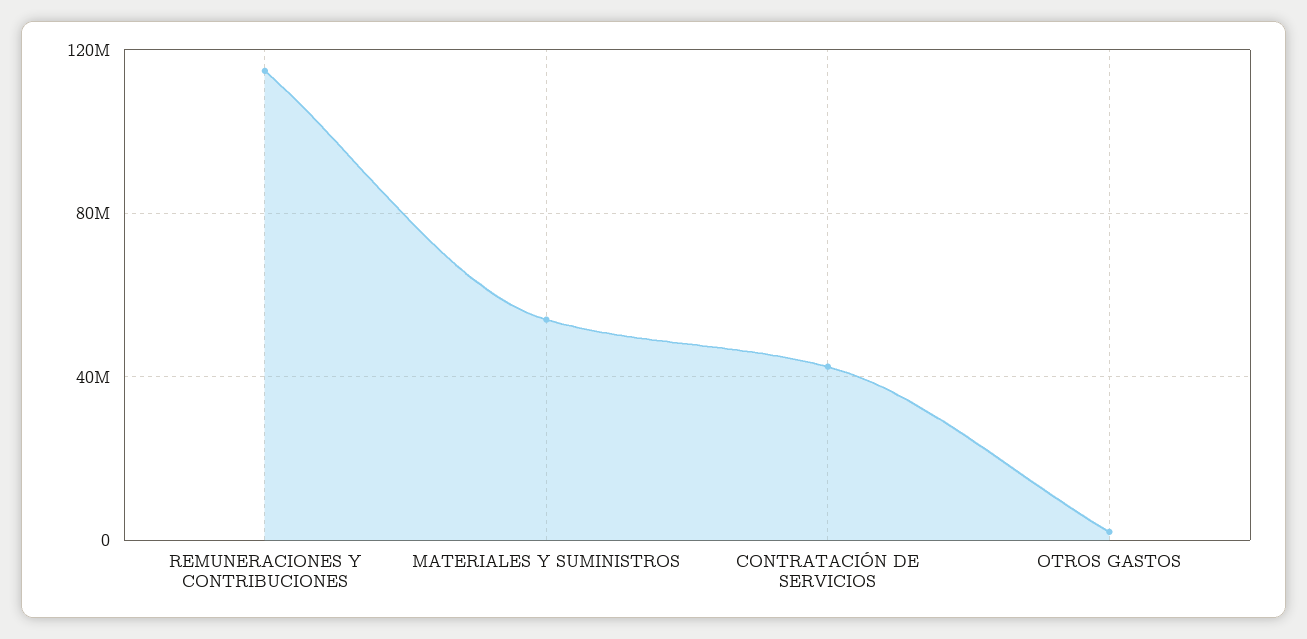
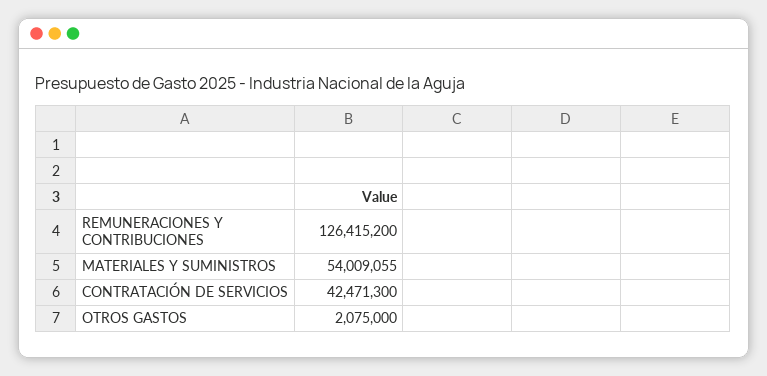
  {
-   "REMUNERACIONES Y CONTRIBUCIONES": 115000000,
+   "REMUNERACIONES Y CONTRIBUCIONES": 126415200,
    "MATERIALES Y SUMINISTROS": 54009055,
    "CONTRATACIÓN DE SERVICIOS": 42471300,
    "OTROS GASTOS": 2075000
  }

